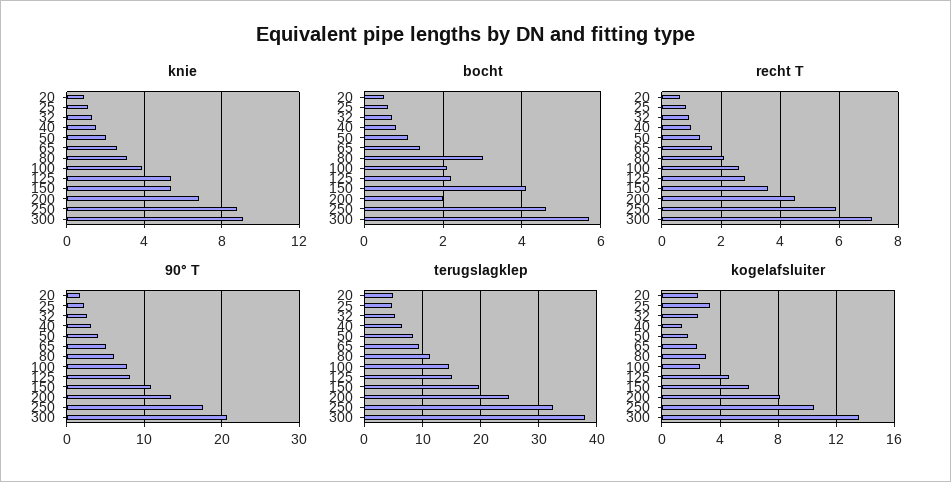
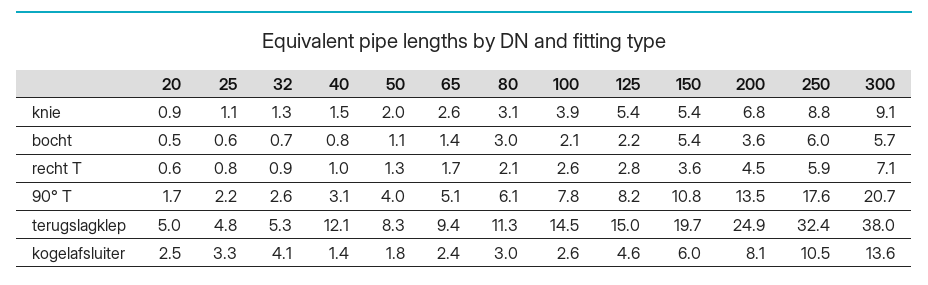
  {
    "knie": {
      "20": 0.9,
      "25": 1.1,
      "32": 1.3,
      "40": 1.5,
      "50": 2,
      "65": 2.6,
      "80": 3.1,
      "100": 3.9,
      "125": 5.4,
      "150": 5.4,
      "200": 6.8,
      "250": 8.8,
      "300": 9.1
    },
    "bocht": {
      "20": 0.5,
      "25": 0.6,
      "32": 0.7,
      "40": 0.8,
      "50": 1.1,
      "65": 1.4,
      "80": 3,
      "100": 2.1,
      "125": 2.2,
-     "150": 4,
+     "150": 5.4,
-     "200": 2,
+     "200": 3.6,
-     "250": 4.5,
+     "250": 6,
      "300": 5.7
    },
    "recht T": {
      "20": 0.6,
      "25": 0.8,
      "32": 0.9,
      "40": 1,
      "50": 1.3,
      "65": 1.7,
      "80": 2.1,
      "100": 2.6,
      "125": 2.8,
      "150": 3.6,
      "200": 4.5,
      "250": 5.9,
      "300": 7.1
    },
    "90° T": {
      "20": 1.7,
      "25": 2.2,
      "32": 2.6,
      "40": 3.1,
      "50": 4,
      "65": 5.1,
      "80": 6.1,
      "100": 7.8,
      "125": 8.2,
      "150": 10.8,
      "200": 13.5,
      "250": 17.6,
      "300": 20.7
    },
    "terugslagklep": {
      "20": 5,
      "25": 4.8,
      "32": 5.3,
-     "40": 6,
+     "40": 12.1,
      "50": 8.3,
      "65": 9.4,
      "80": 11.3,
      "100": 14.5,
      "125": 15,
      "150": 19.7,
      "200": 24.9,
      "250": 32.4,
      "300": 38
    },
    "kogelafsluiter": {
      "20": 2.5,
      "25": 3.3,
-     "32": 2.5,
+     "32": 4.1,
      "40": 1.4,
      "50": 1.8,
      "65": 2.4,
      "80": 3,
      "100": 2.6,
      "125": 4.6,
      "150": 6,
      "200": 8.1,
      "250": 10.5,
      "300": 13.6
    }
  }

